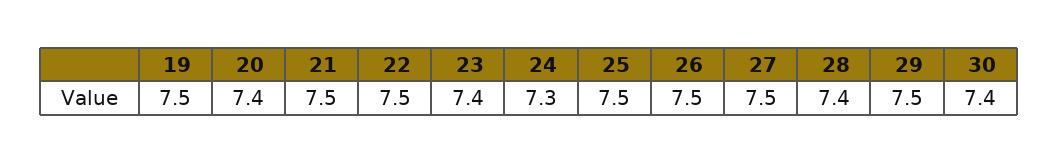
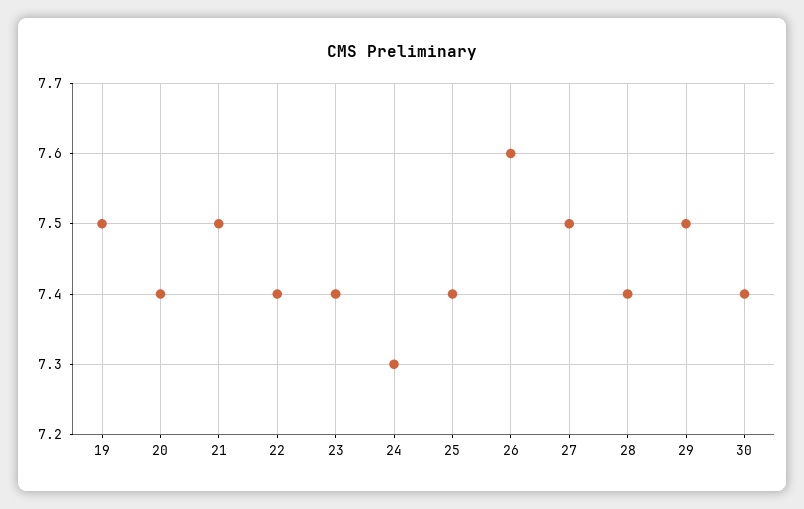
  {
    "19": 7.5,
    "20": 7.4,
    "21": 7.5,
-   "22": 7.5,
+   "22": 7.4,
    "23": 7.4,
    "24": 7.3,
-   "25": 7.5,
+   "25": 7.4,
-   "26": 7.5,
+   "26": 7.6,
    "27": 7.5,
    "28": 7.4,
    "29": 7.5,
    "30": 7.4
  }

